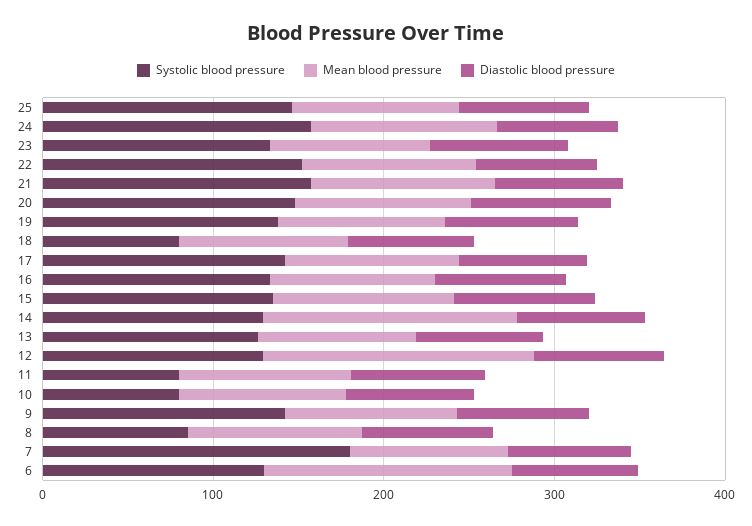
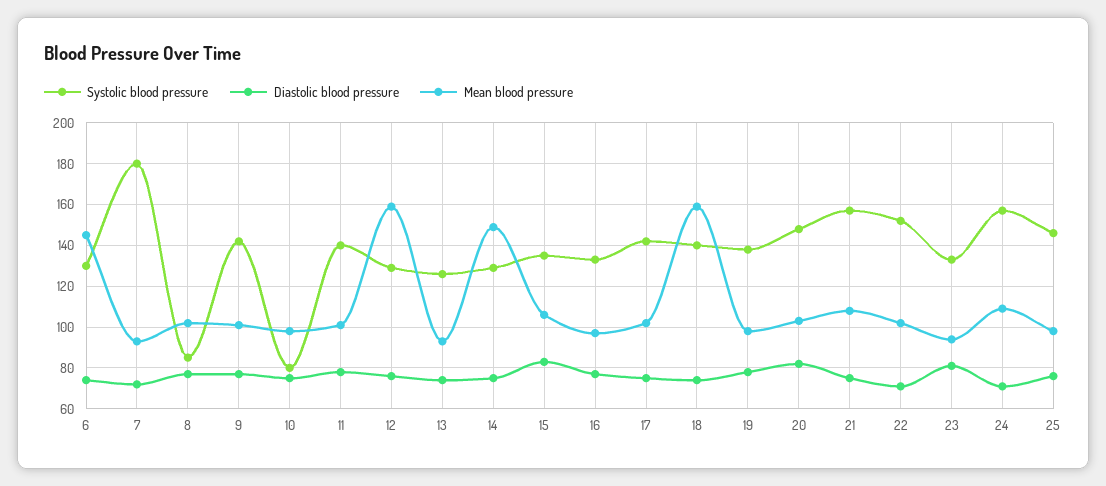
  {
    "Systolic blood pressure": {
      "25": 145,
      "24": 155,
      "23": 135,
      "22": 150,
      "21": 155,
      "20": 150,
      "19": 140,
-     "18": 80,
+     "18": 140,
      "17": 140,
      "16": 135,
      "15": 135,
      "14": 130,
      "13": 125,
      "12": 130,
-     "11": 80,
+     "11": 140,
      "10": 80,
      "9": 140,
      "8": 85,
      "7": 180,
      "6": 130
    },
    "Mean blood pressure": {
      "25": 100,
      "24": 110,
      "23": 95,
      "22": 100,
      "21": 110,
      "20": 105,
      "19": 100,
-     "18": 100,
+     "18": 160,
      "17": 100,
      "16": 95,
      "15": 105,
      "14": 150,
      "13": 95,
      "12": 160,
      "11": 100,
      "10": 100,
      "9": 100,
      "8": 100,
      "7": 95,
      "6": 145
    },
    "Diastolic blood pressure": {
      "25": 75,
      "24": 70,
      "23": 80,
      "22": 70,
      "21": 75,
      "20": 80,
      "19": 80,
      "18": 75,
      "17": 75,
      "16": 75,
      "15": 85,
      "14": 75,
      "13": 75,
      "12": 75,
      "11": 80,
      "10": 75,
      "9": 75,
      "8": 75,
      "7": 70,
      "6": 75
    }
  }

